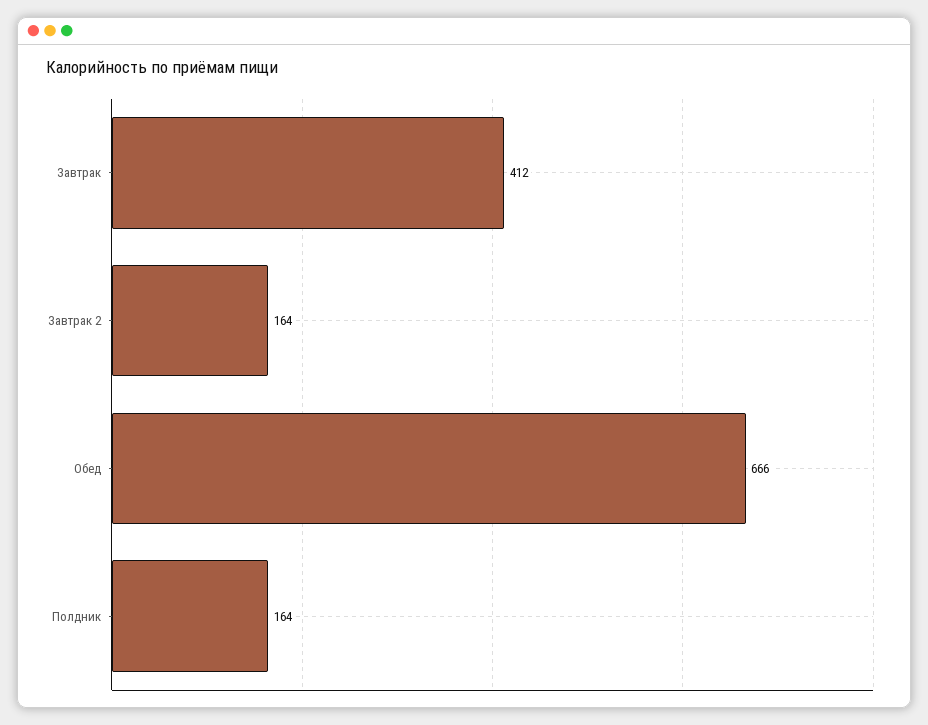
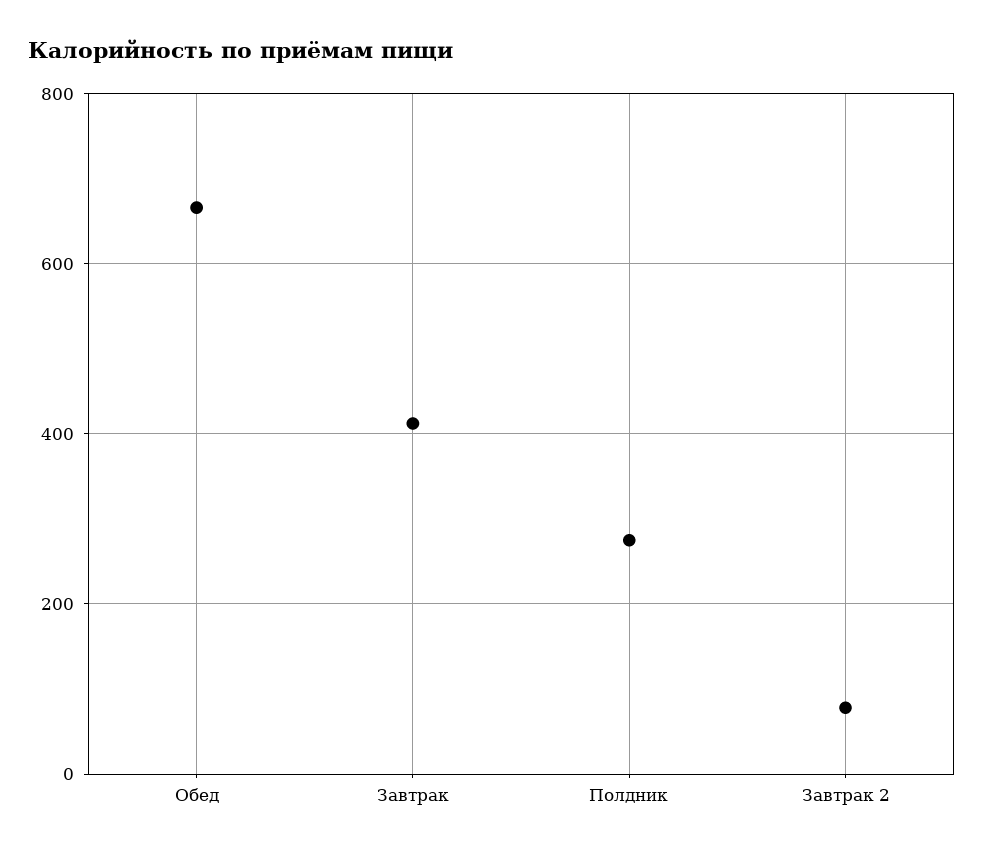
  {
    "Завтрак": 412,
-   "Завтрак 2": 164,
+   "Завтрак 2": 80,
    "Обед": 666,
-   "Полдник": 164
+   "Полдник": 280
  }

